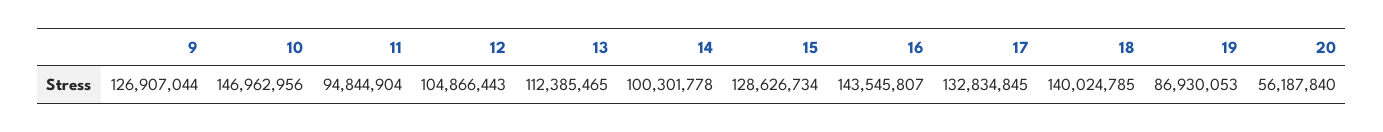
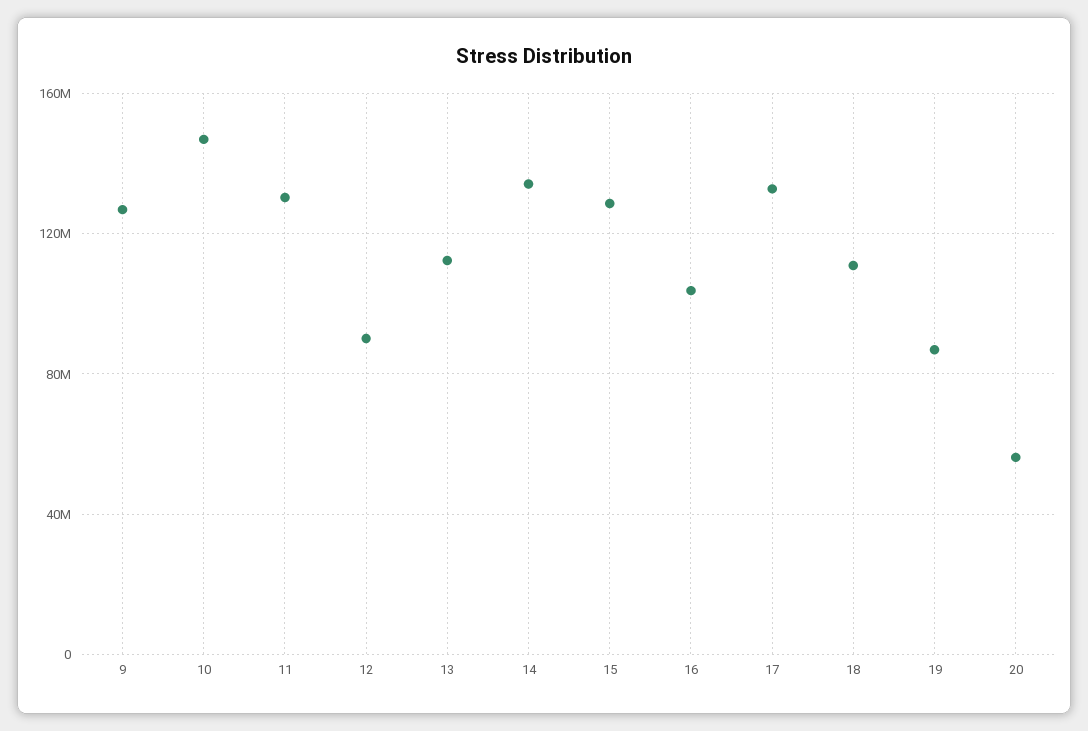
  {
    "9": 126907044,
    "10": 146962956,
-   "11": 94844904,
+   "11": 130000000,
-   "12": 104866443,
+   "12": 90000000,
    "13": 112385465,
-   "14": 100301778,
+   "14": 135000000,
    "15": 128626734,
-   "16": 143545807,
+   "16": 105000000,
    "17": 132834845,
-   "18": 140024785,
+   "18": 110000000,
    "19": 86930053,
    "20": 56187840
  }

